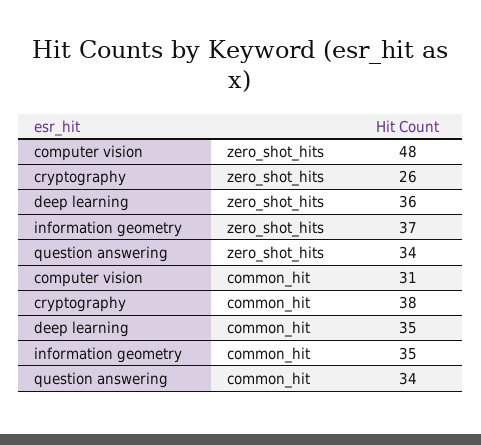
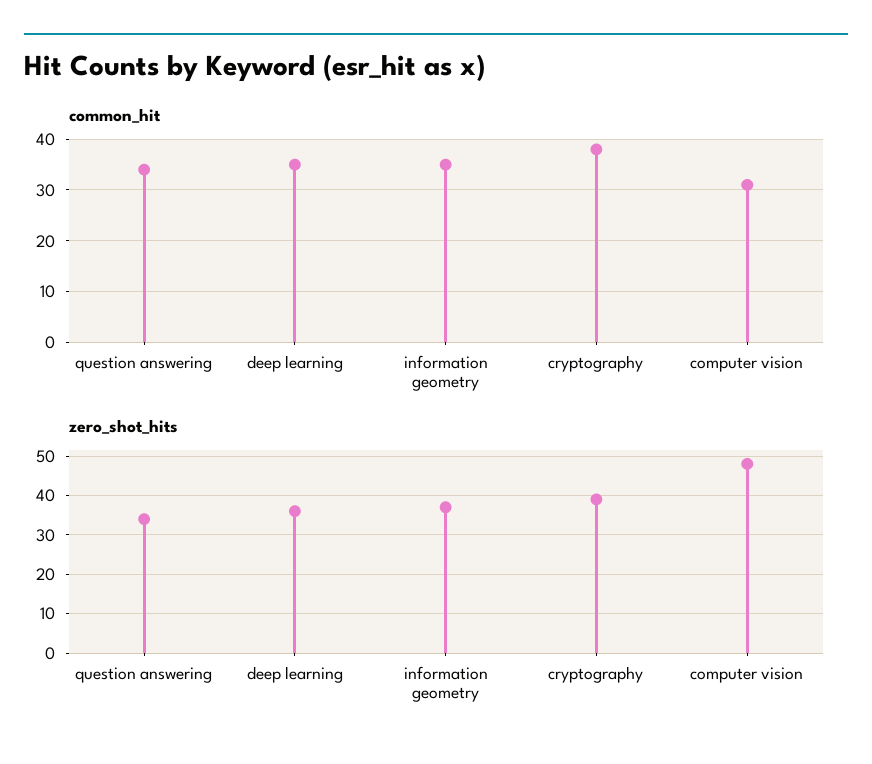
  {
    "zero_shot_hits": {
      "computer vision": 48,
-     "cryptography": 26,
+     "cryptography": 40,
      "deep learning": 36,
      "information geometry": 37,
      "question answering": 34
    },
    "common_hit": {
      "computer vision": 31,
      "cryptography": 38,
      "deep learning": 35,
      "information geometry": 35,
      "question answering": 34
    }
  }

